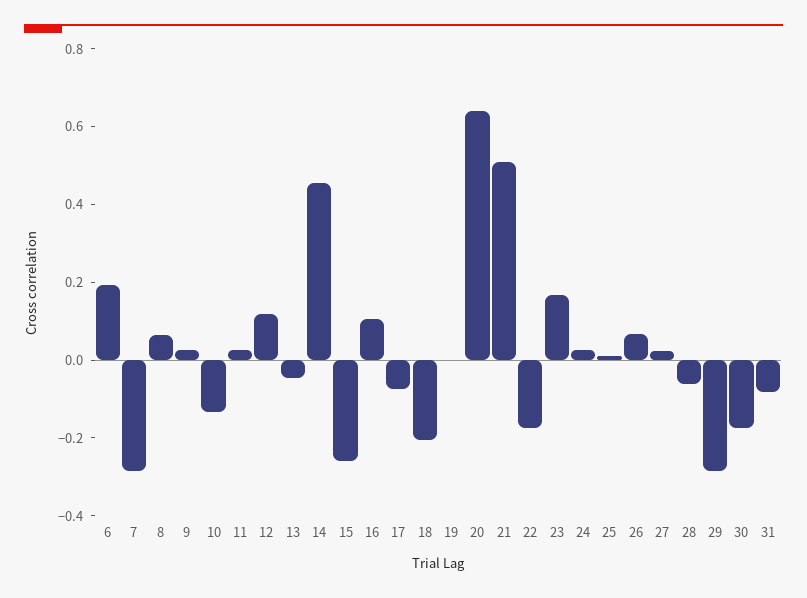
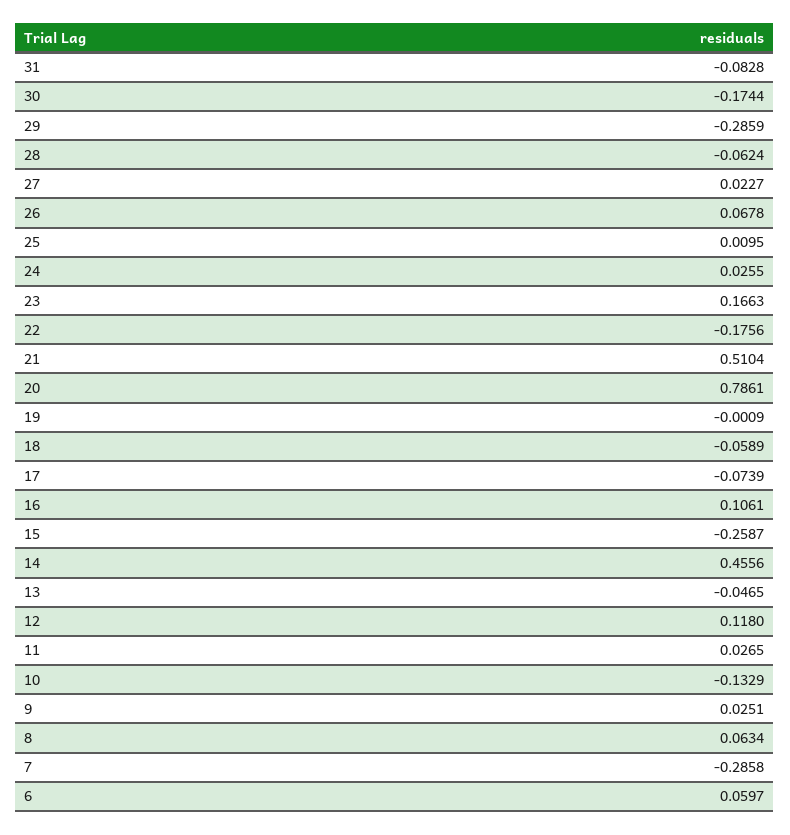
  {
-   "6": 0.2,
+   "6": 0.0597,
    "7": -0.2858,
    "8": 0.0634,
    "9": 0.0251,
    "10": -0.1329,
    "11": 0.0265,
    "12": 0.118,
    "13": -0.0465,
    "14": 0.4556,
    "15": -0.2587,
    "16": 0.1061,
    "17": -0.0739,
-   "18": -0.2,
+   "18": -0.0589,
    "19": -0.0009,
-   "20": 0.65,
+   "20": 0.7861,
    "21": 0.5104,
    "22": -0.1756,
    "23": 0.1663,
    "24": 0.0255,
    "25": 0.0095,
    "26": 0.0678,
    "27": 0.0227,
    "28": -0.0624,
    "29": -0.2859,
    "30": -0.1744,
    "31": -0.0828
  }

